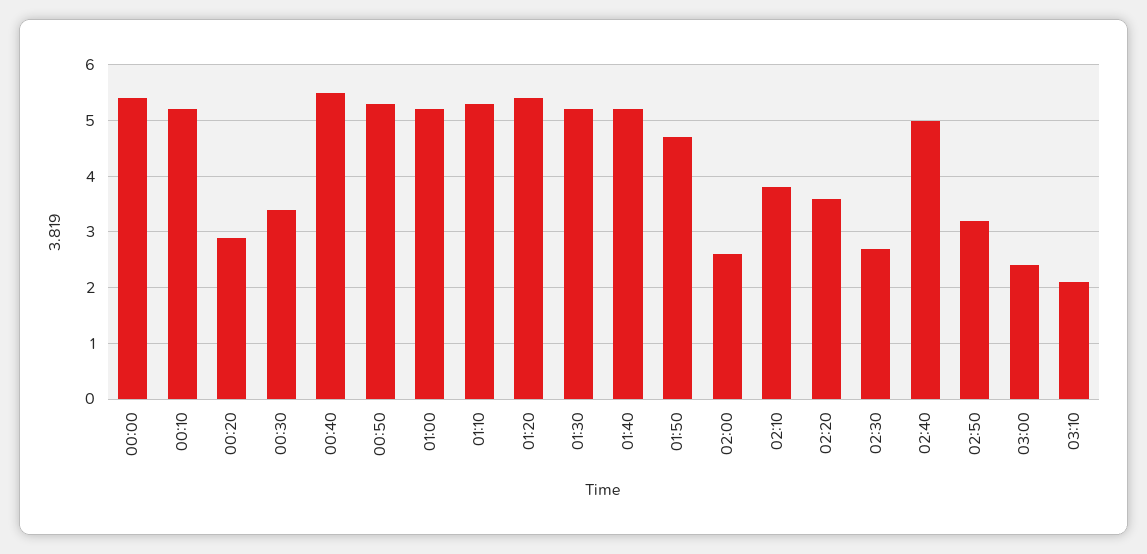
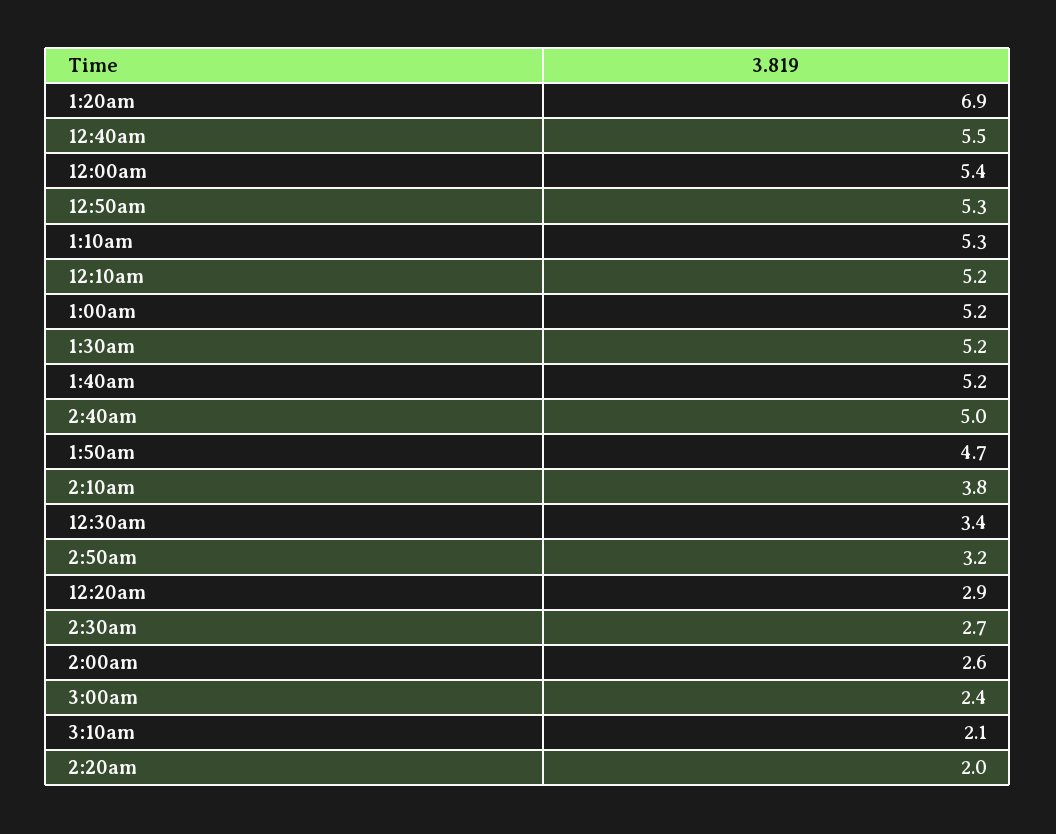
  {
    "00:00": 5.4,
    "00:10": 5.2,
    "00:20": 2.9,
    "00:30": 3.4,
    "00:40": 5.5,
    "00:50": 5.3,
    "01:00": 5.2,
    "01:10": 5.3,
-   "01:20": 5.5,
+   "01:20": 6.9,
    "01:30": 5.2,
    "01:40": 5.2,
    "01:50": 4.7,
    "02:00": 2.6,
    "02:10": 3.8,
-   "02:20": 3.5,
+   "02:20": 2,
    "02:30": 2.7,
    "02:40": 5,
    "02:50": 3.2,
    "03:00": 2.4,
    "03:10": 2.1
  }

